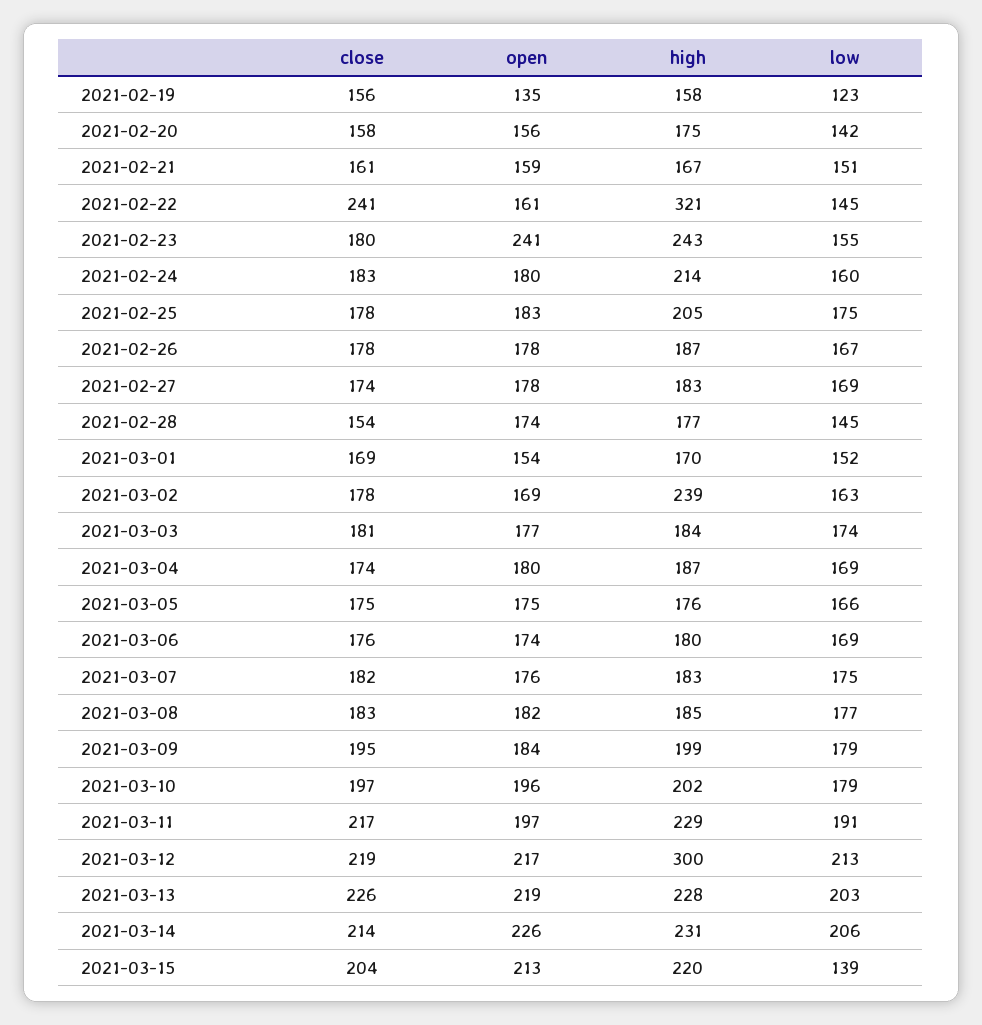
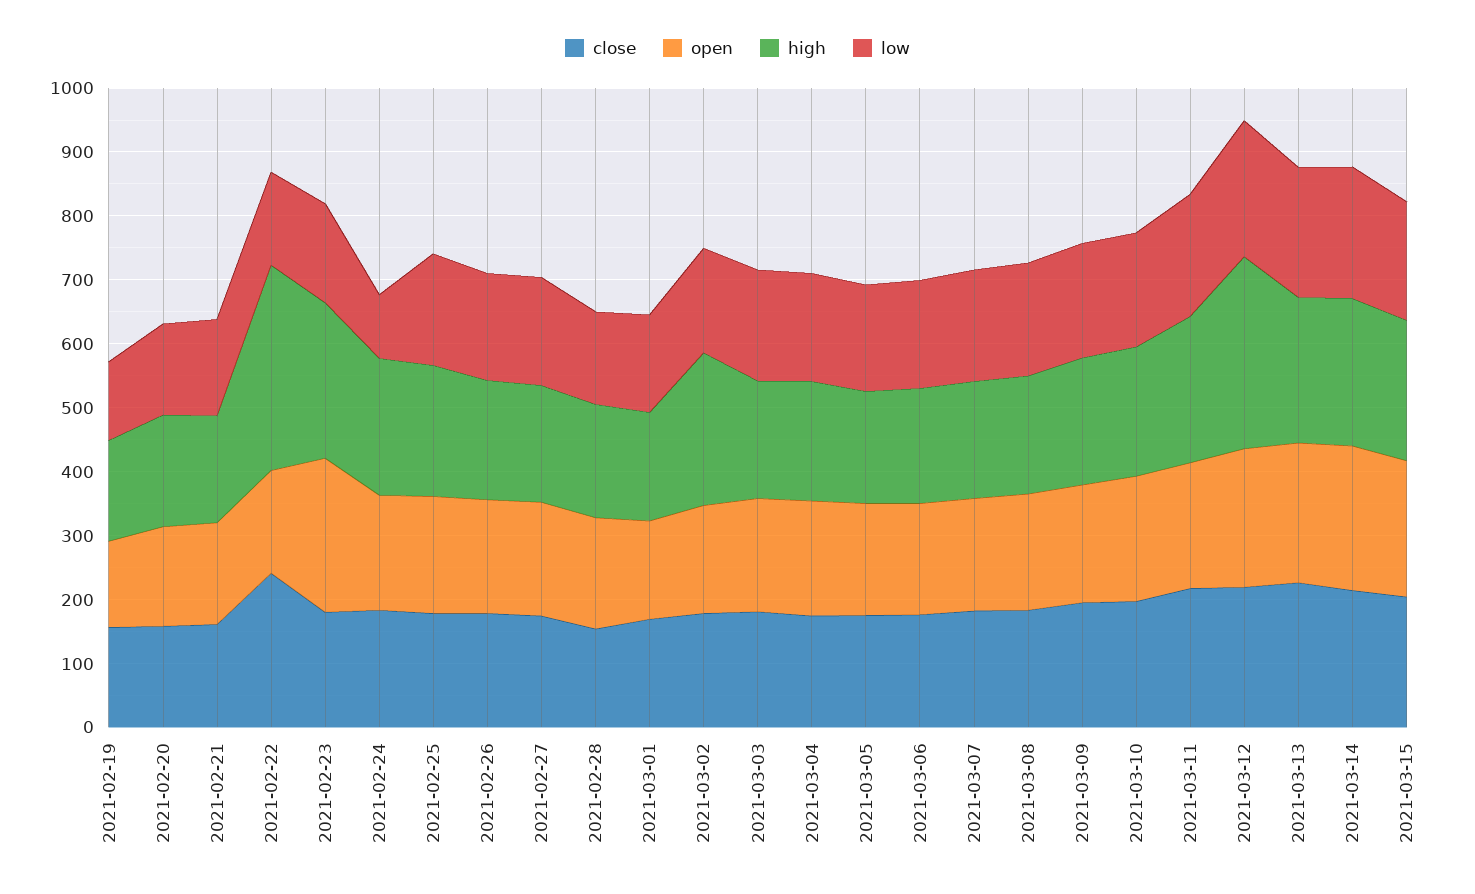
  {
    "close": {
      "2021-02-19": 156,
      "2021-02-20": 158,
      "2021-02-21": 161,
      "2021-02-22": 241,
      "2021-02-23": 180,
      "2021-02-24": 183,
      "2021-02-25": 178,
      "2021-02-26": 178,
      "2021-02-27": 174,
      "2021-02-28": 154,
      "2021-03-01": 169,
      "2021-03-02": 178,
      "2021-03-03": 181,
      "2021-03-04": 174,
      "2021-03-05": 175,
      "2021-03-06": 176,
      "2021-03-07": 182,
      "2021-03-08": 183,
      "2021-03-09": 195,
      "2021-03-10": 197,
      "2021-03-11": 217,
      "2021-03-12": 219,
      "2021-03-13": 226,
      "2021-03-14": 214,
      "2021-03-15": 204
    },
    "open": {
      "2021-02-19": 135,
      "2021-02-20": 156,
      "2021-02-21": 159,
      "2021-02-22": 161,
      "2021-02-23": 241,
      "2021-02-24": 180,
      "2021-02-25": 183,
      "2021-02-26": 178,
      "2021-02-27": 178,
      "2021-02-28": 174,
      "2021-03-01": 154,
      "2021-03-02": 169,
      "2021-03-03": 177,
      "2021-03-04": 180,
      "2021-03-05": 175,
      "2021-03-06": 174,
      "2021-03-07": 176,
      "2021-03-08": 182,
      "2021-03-09": 184,
      "2021-03-10": 196,
      "2021-03-11": 197,
      "2021-03-12": 217,
      "2021-03-13": 219,
      "2021-03-14": 226,
      "2021-03-15": 213
    },
    "high": {
      "2021-02-19": 158,
      "2021-02-20": 175,
      "2021-02-21": 167,
      "2021-02-22": 321,
      "2021-02-23": 243,
      "2021-02-24": 214,
      "2021-02-25": 205,
      "2021-02-26": 187,
      "2021-02-27": 183,
      "2021-02-28": 177,
      "2021-03-01": 170,
      "2021-03-02": 239,
      "2021-03-03": 184,
      "2021-03-04": 187,
      "2021-03-05": 176,
      "2021-03-06": 180,
      "2021-03-07": 183,
      "2021-03-08": 185,
      "2021-03-09": 199,
      "2021-03-10": 202,
      "2021-03-11": 229,
      "2021-03-12": 300,
      "2021-03-13": 228,
      "2021-03-14": 231,
      "2021-03-15": 220
    },
    "low": {
      "2021-02-19": 123,
      "2021-02-20": 142,
      "2021-02-21": 151,
      "2021-02-22": 145,
      "2021-02-23": 155,
-     "2021-02-24": 160,
+     "2021-02-24": 100,
      "2021-02-25": 175,
      "2021-02-26": 167,
      "2021-02-27": 169,
      "2021-02-28": 145,
      "2021-03-01": 152,
      "2021-03-02": 163,
      "2021-03-03": 174,
      "2021-03-04": 169,
      "2021-03-05": 166,
      "2021-03-06": 169,
      "2021-03-07": 175,
      "2021-03-08": 177,
      "2021-03-09": 179,
      "2021-03-10": 179,
      "2021-03-11": 191,
      "2021-03-12": 213,
      "2021-03-13": 203,
      "2021-03-14": 206,
-     "2021-03-15": 139
+     "2021-03-15": 180
    }
  }

